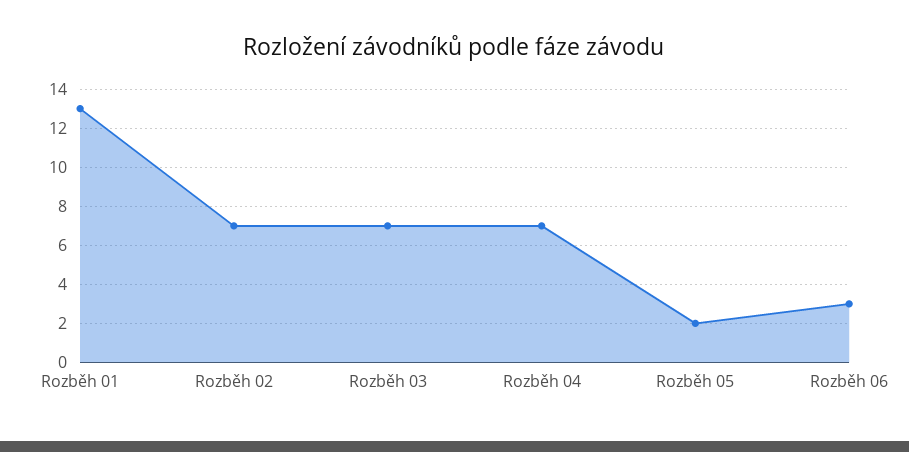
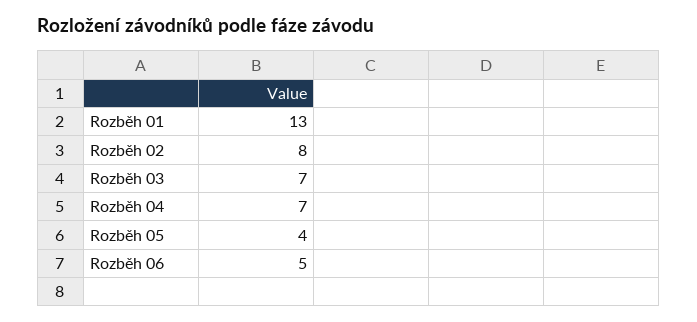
  {
    "Rozběh 01": 13,
-   "Rozběh 02": 7,
+   "Rozběh 02": 8,
    "Rozběh 03": 7,
    "Rozběh 04": 7,
-   "Rozběh 05": 2,
+   "Rozběh 05": 4,
-   "Rozběh 06": 3
+   "Rozběh 06": 5
  }

